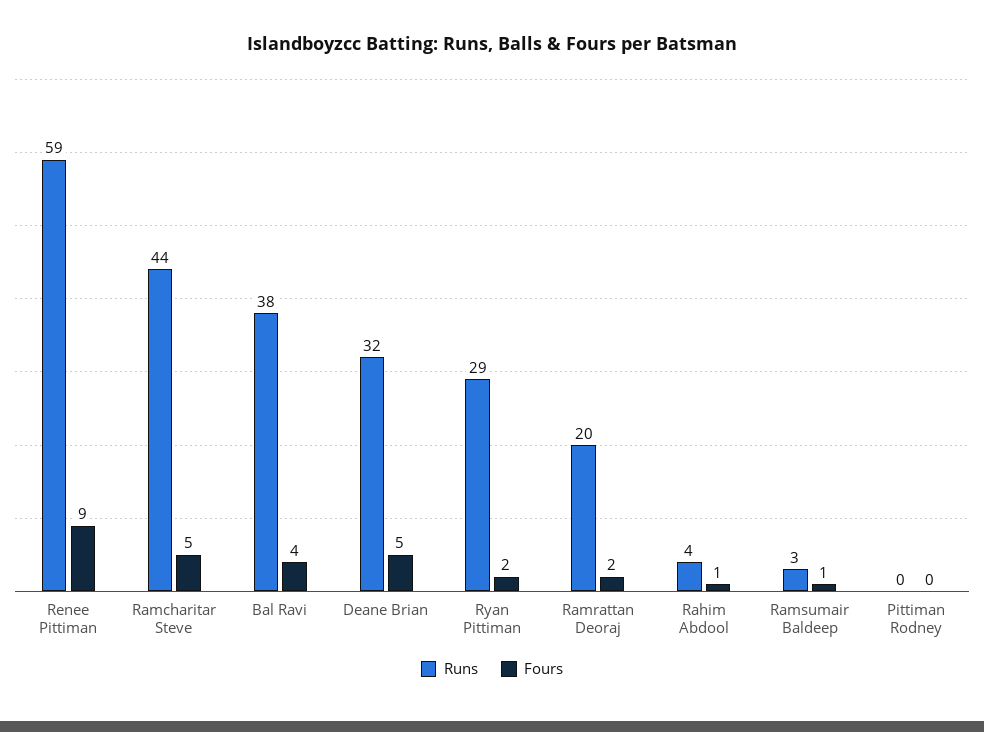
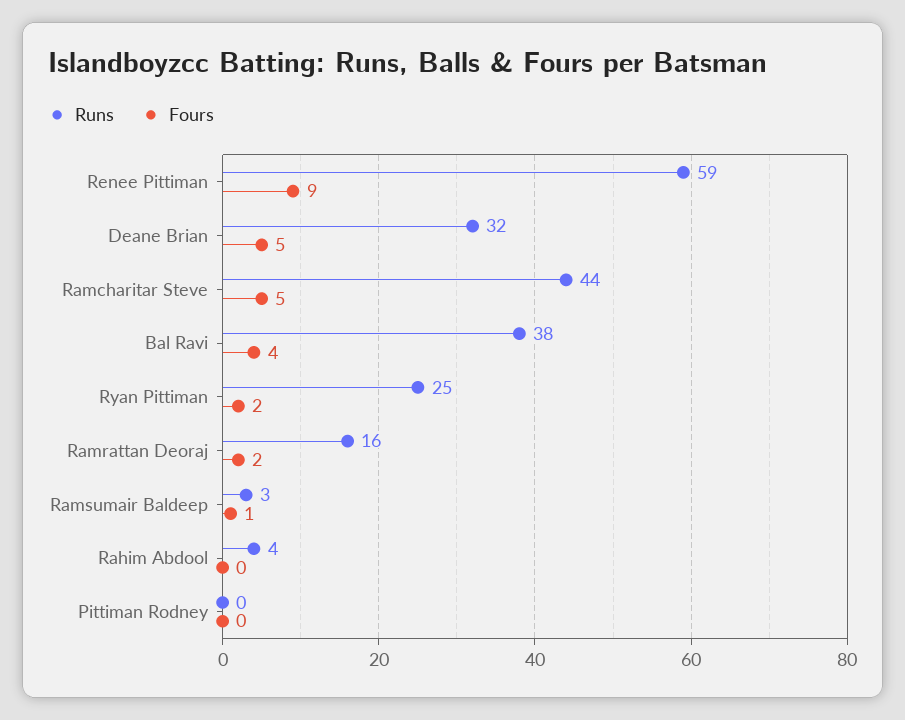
  {
    "Runs": {
      "Renee Pittiman": 59,
      "Ramcharitar Steve": 44,
      "Bal Ravi": 38,
      "Deane Brian": 32,
-     "Ryan Pittiman": 29,
+     "Ryan Pittiman": 25,
-     "Ramrattan Deoraj": 20,
+     "Ramrattan Deoraj": 16,
      "Rahim Abdool": 4,
      "Ramsumair Baldeep": 3,
      "Pittiman Rodney": 0
    },
    "Fours": {
      "Renee Pittiman": 9,
      "Ramcharitar Steve": 5,
      "Bal Ravi": 4,
      "Deane Brian": 5,
      "Ryan Pittiman": 2,
      "Ramrattan Deoraj": 2,
-     "Rahim Abdool": 1,
+     "Rahim Abdool": 0,
      "Ramsumair Baldeep": 1,
      "Pittiman Rodney": 0
    }
  }

